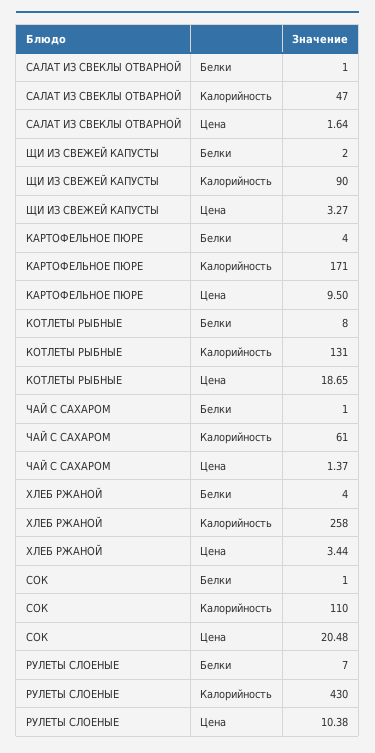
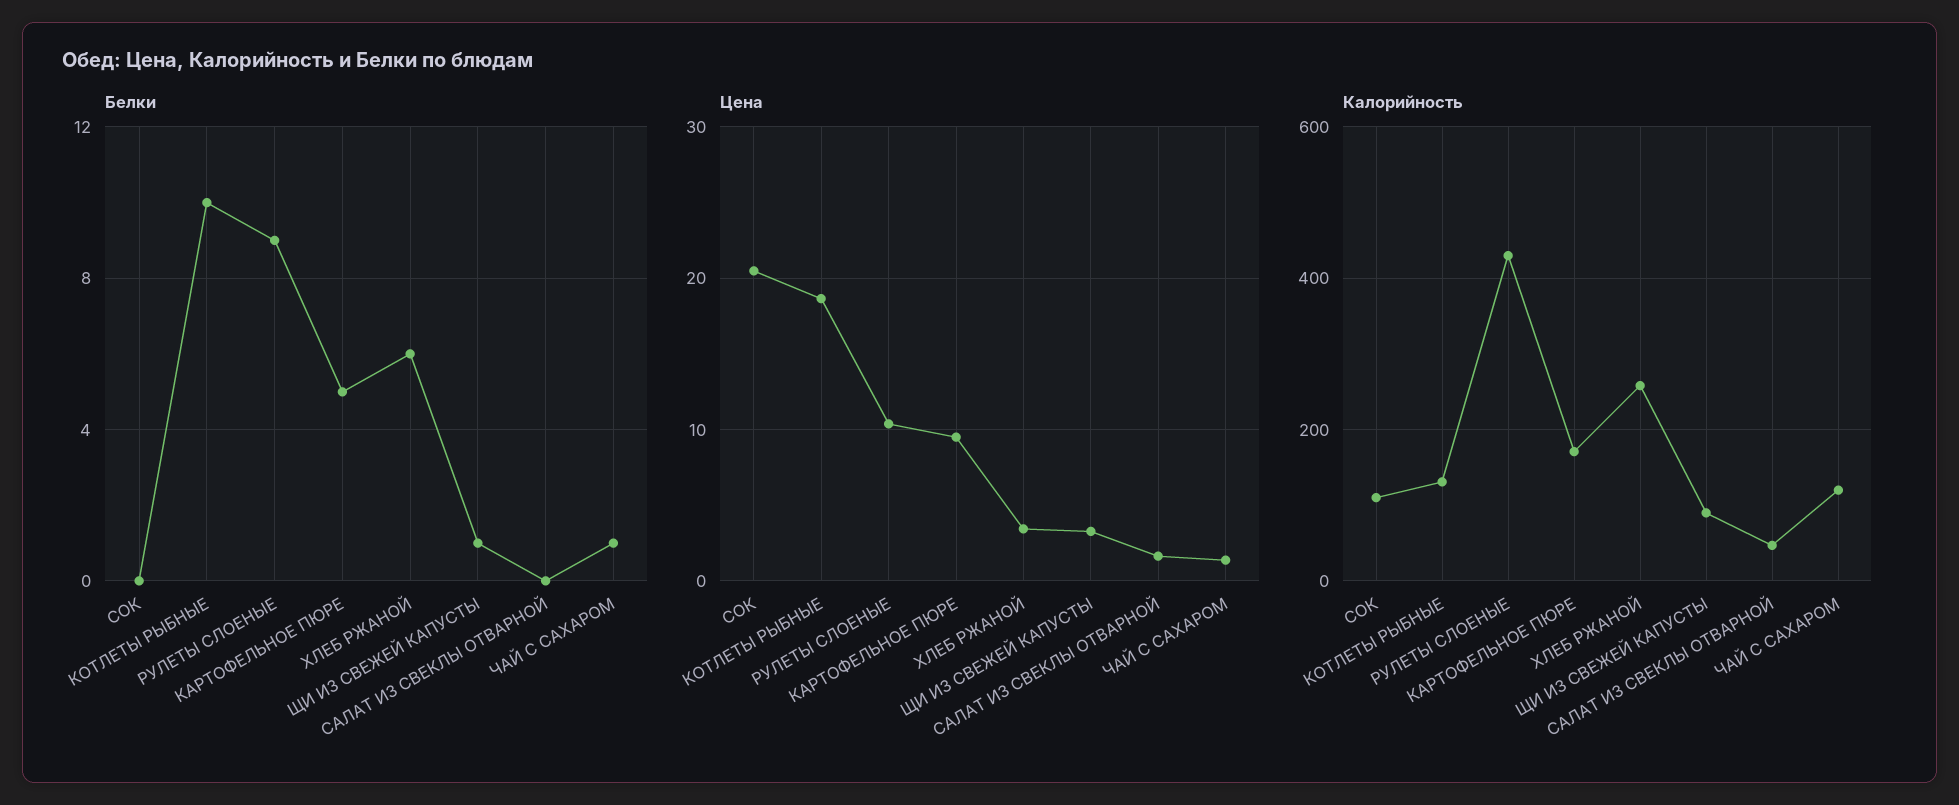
  {
    "Белки": {
-     "САЛАТ ИЗ СВЕКЛЫ ОТВАРНОЙ": 1,
+     "САЛАТ ИЗ СВЕКЛЫ ОТВАРНОЙ": 0,
-     "ЩИ ИЗ СВЕЖЕЙ КАПУСТЫ": 2,
+     "ЩИ ИЗ СВЕЖЕЙ КАПУСТЫ": 1,
-     "КАРТОФЕЛЬНОЕ ПЮРЕ": 4,
+     "КАРТОФЕЛЬНОЕ ПЮРЕ": 5,
-     "КОТЛЕТЫ РЫБНЫЕ": 8,
+     "КОТЛЕТЫ РЫБНЫЕ": 10,
      "ЧАЙ С САХАРОМ": 1,
-     "ХЛЕБ РЖАНОЙ": 4,
+     "ХЛЕБ РЖАНОЙ": 6,
-     "СОК": 1,
+     "СОК": 0,
-     "РУЛЕТЫ СЛОЕНЫЕ": 7
+     "РУЛЕТЫ СЛОЕНЫЕ": 9
    },
    "Калорийность": {
      "САЛАТ ИЗ СВЕКЛЫ ОТВАРНОЙ": 47,
      "ЩИ ИЗ СВЕЖЕЙ КАПУСТЫ": 90,
      "КАРТОФЕЛЬНОЕ ПЮРЕ": 171,
      "КОТЛЕТЫ РЫБНЫЕ": 131,
-     "ЧАЙ С САХАРОМ": 61,
+     "ЧАЙ С САХАРОМ": 120,
      "ХЛЕБ РЖАНОЙ": 258,
      "СОК": 110,
      "РУЛЕТЫ СЛОЕНЫЕ": 430
    },
    "Цена": {
      "САЛАТ ИЗ СВЕКЛЫ ОТВАРНОЙ": 1.64,
      "ЩИ ИЗ СВЕЖЕЙ КАПУСТЫ": 3.27,
      "КАРТОФЕЛЬНОЕ ПЮРЕ": 9.5,
      "КОТЛЕТЫ РЫБНЫЕ": 18.65,
      "ЧАЙ С САХАРОМ": 1.37,
      "ХЛЕБ РЖАНОЙ": 3.44,
      "СОК": 20.48,
      "РУЛЕТЫ СЛОЕНЫЕ": 10.38
    }
  }

